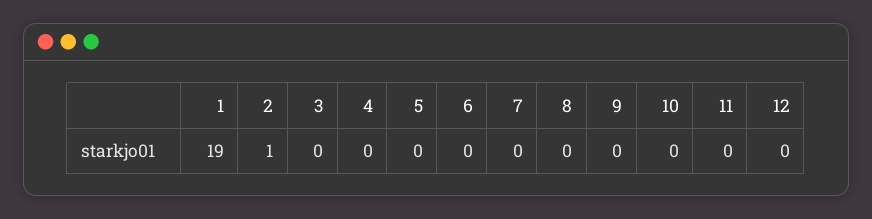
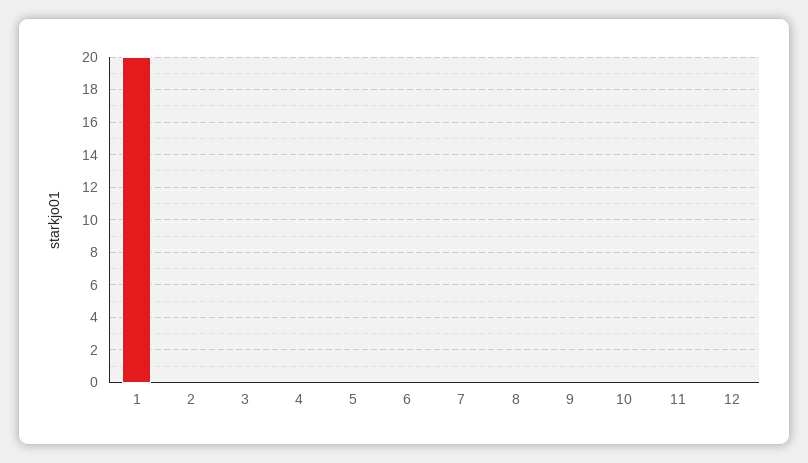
  {
-   "1": 19,
+   "1": 20,
-   "2": 1,
+   "2": 0,
    "3": 0,
    "4": 0,
    "5": 0,
    "6": 0,
    "7": 0,
    "8": 0,
    "9": 0,
    "10": 0,
    "11": 0,
    "12": 0
  }

